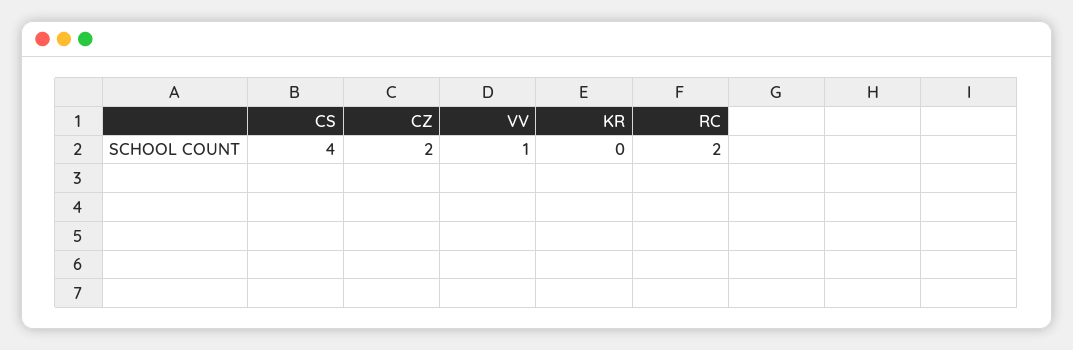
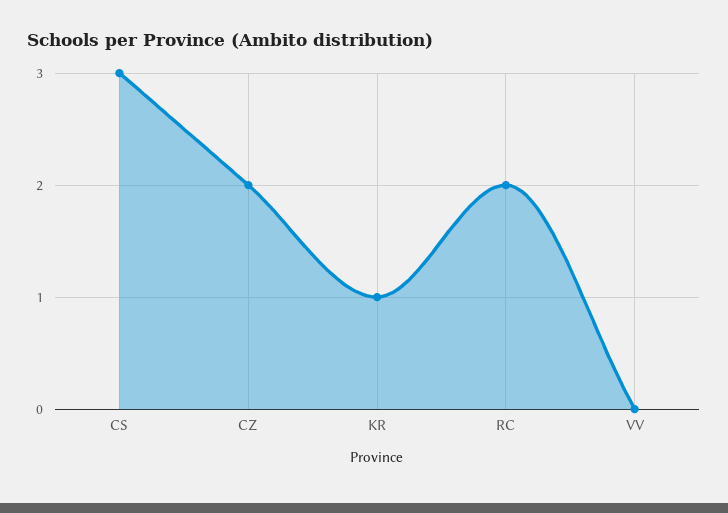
  {
-   "CS": 4,
+   "CS": 3,
    "CZ": 2,
-   "VV": 1,
+   "VV": 0,
-   "KR": 0,
+   "KR": 1,
    "RC": 2
  }

